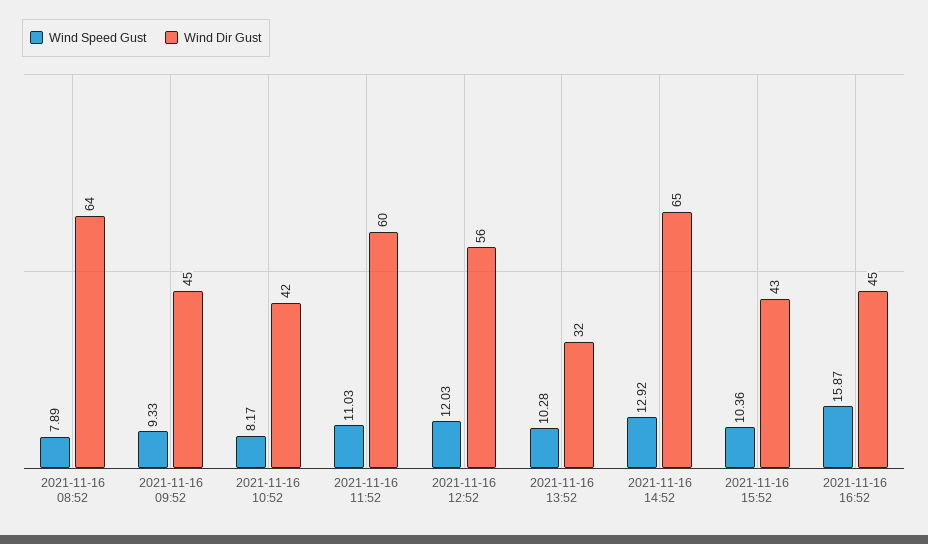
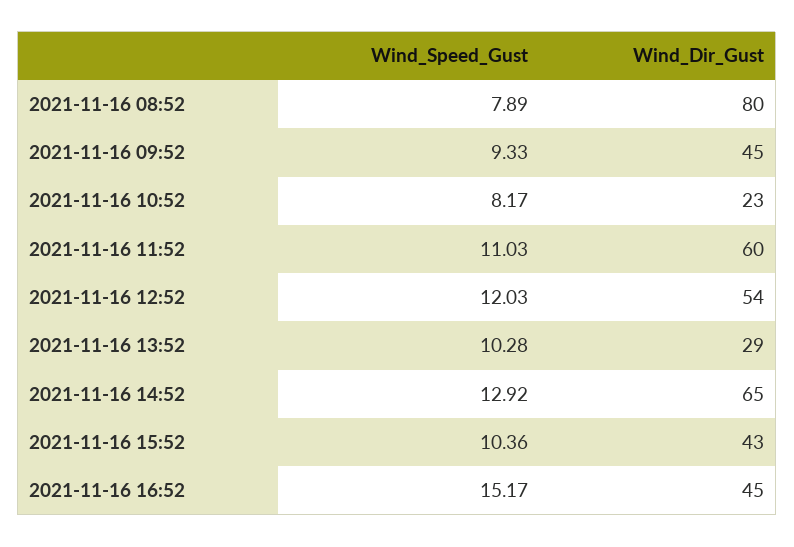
  {
    "Wind Speed Gust": {
      "2021-11-16 08:52": 7.89,
      "2021-11-16 09:52": 9.33,
      "2021-11-16 10:52": 8.17,
      "2021-11-16 11:52": 11.03,
      "2021-11-16 12:52": 12.03,
      "2021-11-16 13:52": 10.28,
      "2021-11-16 14:52": 12.92,
      "2021-11-16 15:52": 10.36,
-     "2021-11-16 16:52": 15.87
+     "2021-11-16 16:52": 15.17
    },
    "Wind Dir Gust": {
-     "2021-11-16 08:52": 64,
+     "2021-11-16 08:52": 80,
      "2021-11-16 09:52": 45,
-     "2021-11-16 10:52": 42,
+     "2021-11-16 10:52": 23,
      "2021-11-16 11:52": 60,
-     "2021-11-16 12:52": 56,
+     "2021-11-16 12:52": 54,
-     "2021-11-16 13:52": 32,
+     "2021-11-16 13:52": 29,
      "2021-11-16 14:52": 65,
      "2021-11-16 15:52": 43,
      "2021-11-16 16:52": 45
    }
  }

